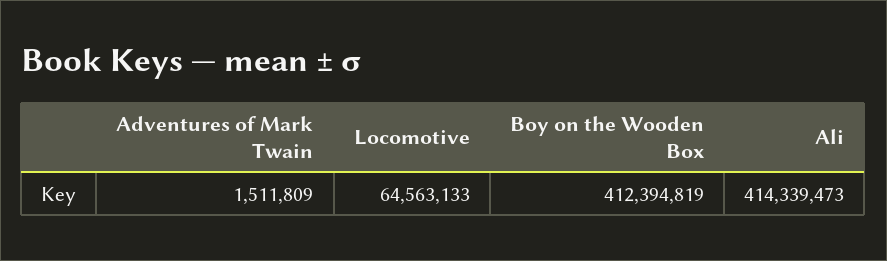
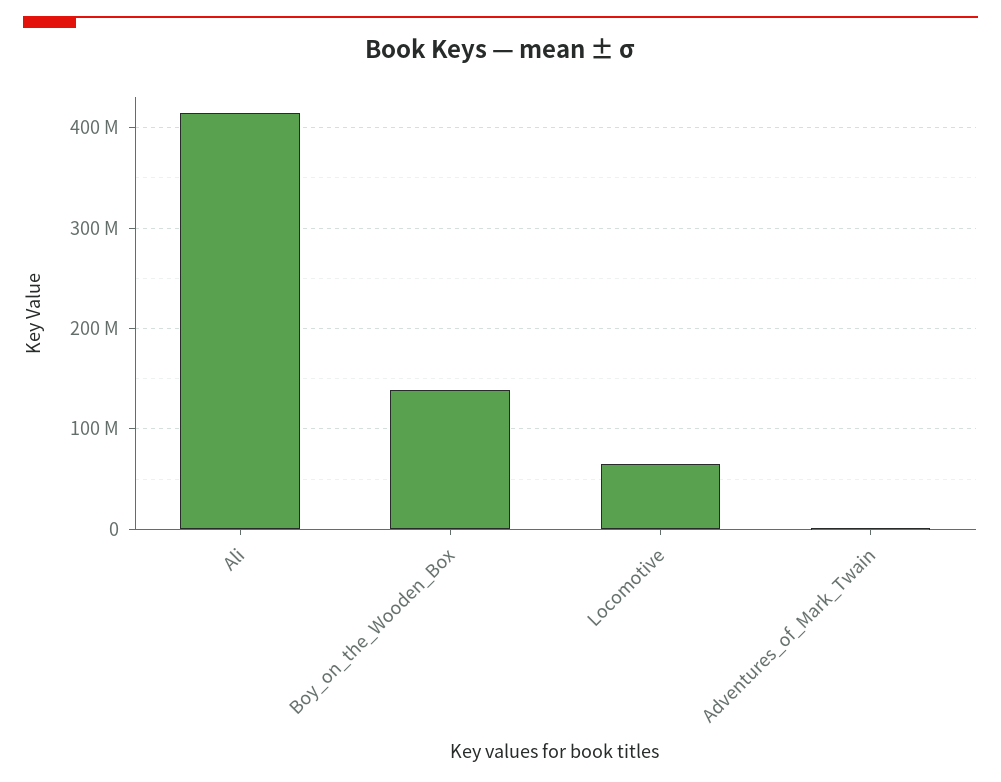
  {
    "Adventures of Mark Twain": 1511809,
    "Locomotive": 64563133,
-   "Boy on the Wooden Box": 412394819,
+   "Boy on the Wooden Box": 140000000,
    "Ali": 414339473
  }

